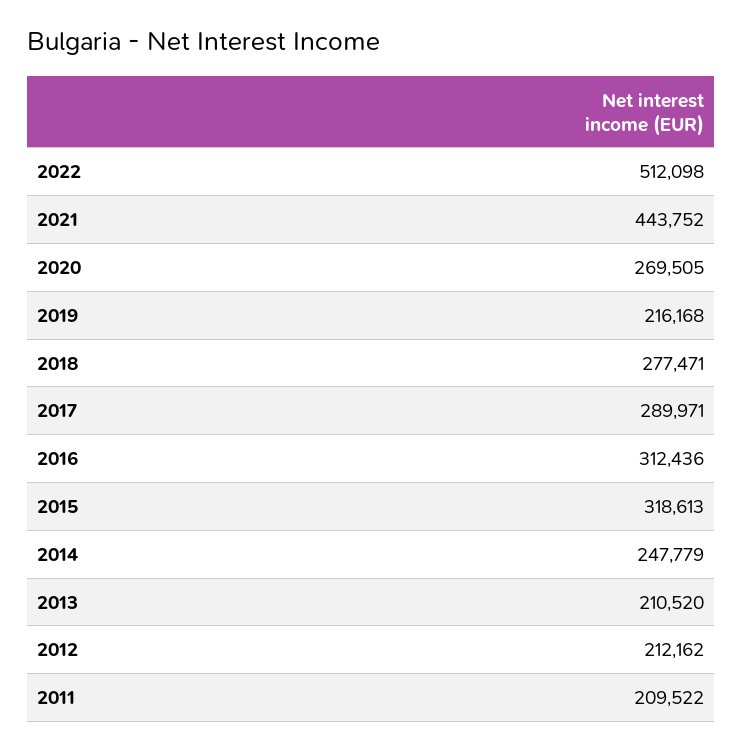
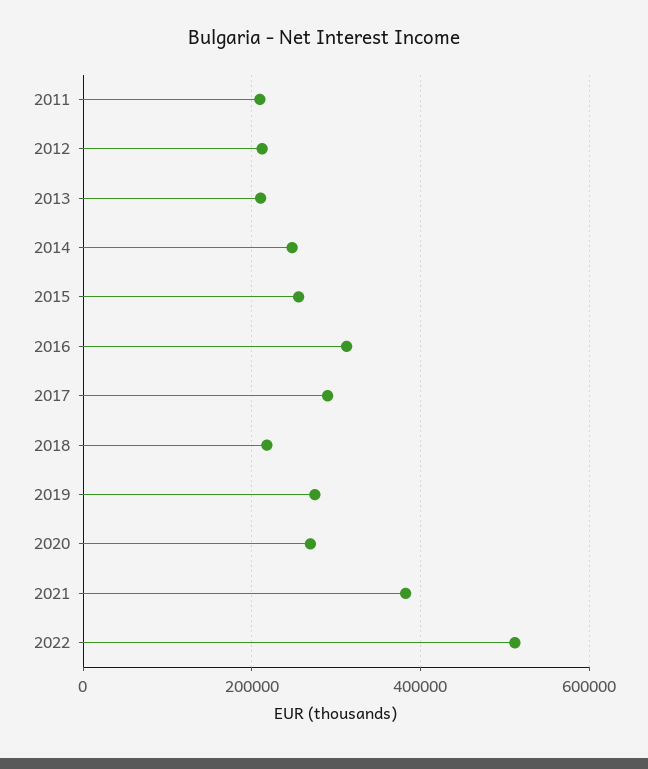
  {
    "2022": 512098,
-   "2021": 443752,
+   "2021": 380000,
    "2020": 269505,
-   "2019": 216168,
+   "2019": 280000,
-   "2018": 277471,
+   "2018": 220000,
    "2017": 289971,
    "2016": 312436,
-   "2015": 318613,
+   "2015": 260000,
    "2014": 247779,
    "2013": 210520,
    "2012": 212162,
    "2011": 209522
  }

